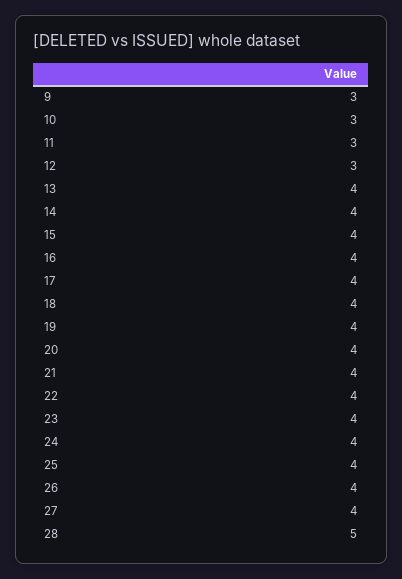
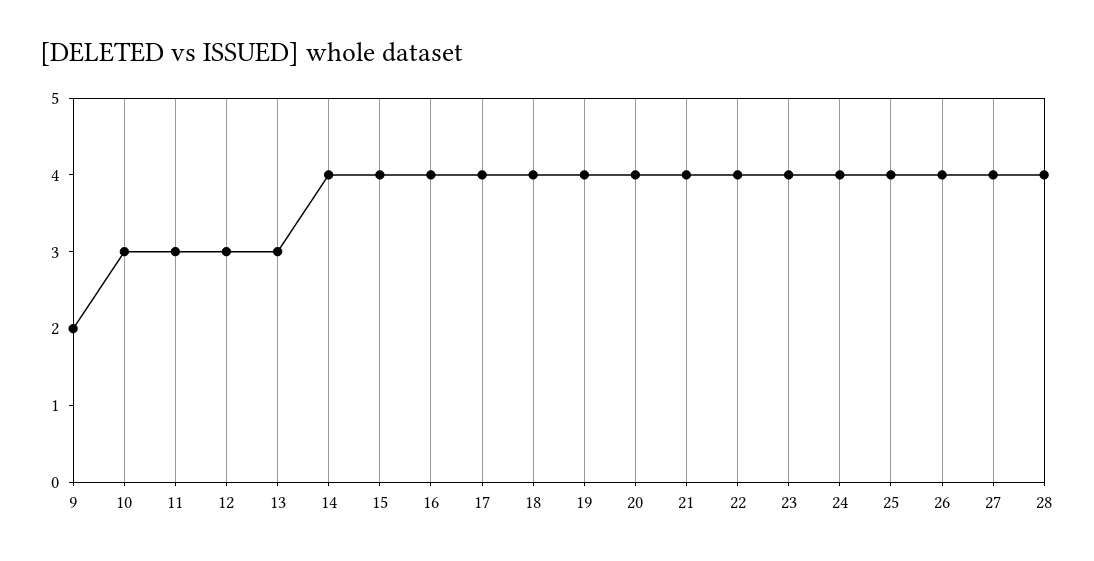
  {
-   "9": 3,
+   "9": 2,
    "10": 3,
    "11": 3,
    "12": 3,
-   "13": 4,
+   "13": 3,
    "14": 4,
    "15": 4,
    "16": 4,
    "17": 4,
    "18": 4,
    "19": 4,
    "20": 4,
    "21": 4,
    "22": 4,
    "23": 4,
    "24": 4,
    "25": 4,
    "26": 4,
    "27": 4,
-   "28": 5
+   "28": 4
  }

